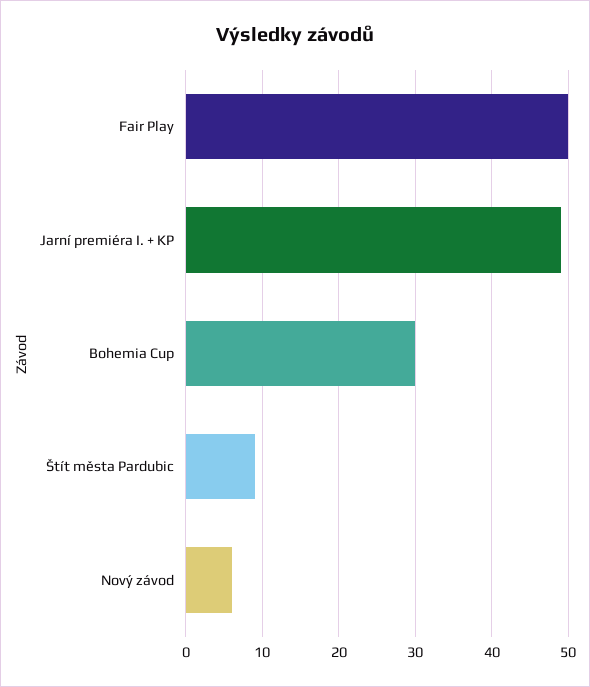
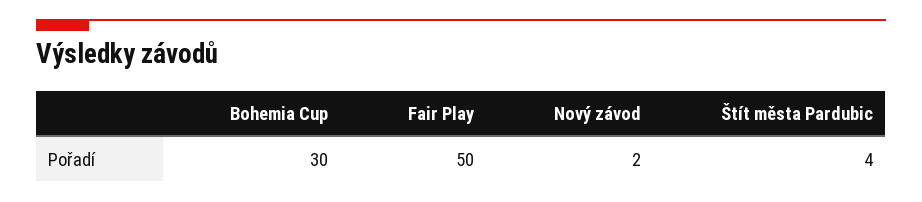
  {
    "Fair Play": 50,
-   "Jarní premiéra I. + KP": 49,
    "Bohemia Cup": 30,
-   "Štít města Pardubic": 9,
+   "Štít města Pardubic": 4,
-   "Nový závod": 6
+   "Nový závod": 2
  }

